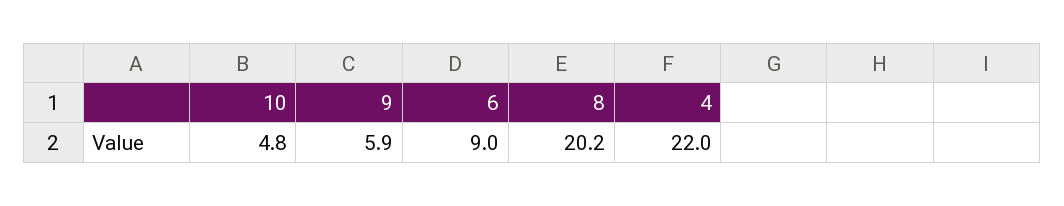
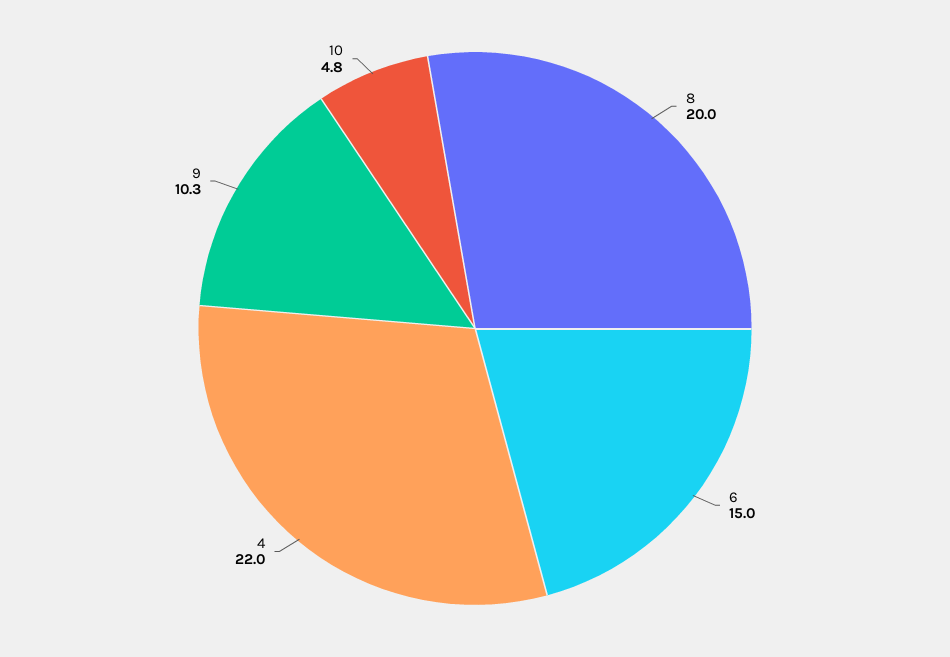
  {
    "10": 4.8,
-   "9": 5.9,
+   "9": 10.3,
-   "6": 9,
+   "6": 15,
-   "8": 20.2,
+   "8": 20,
    "4": 22
  }

